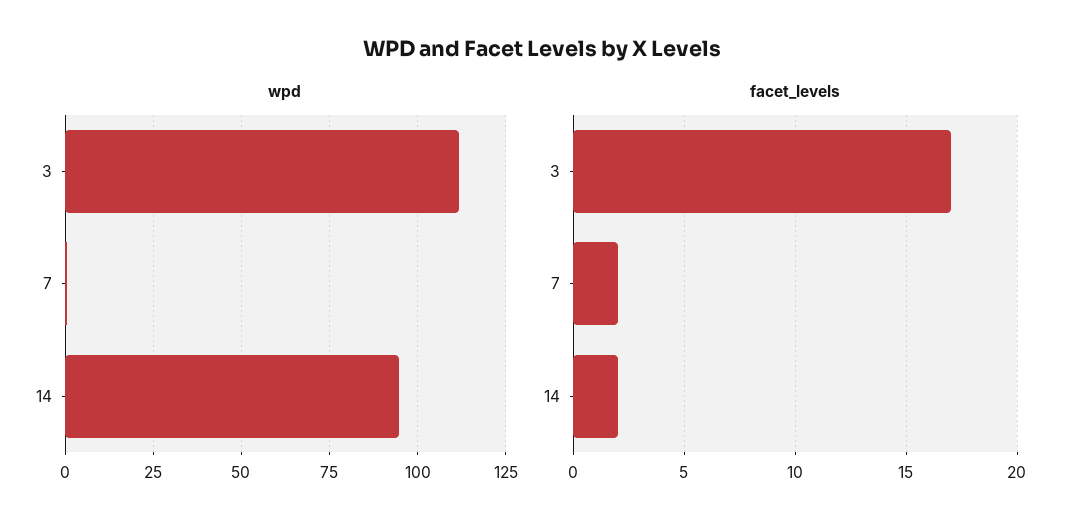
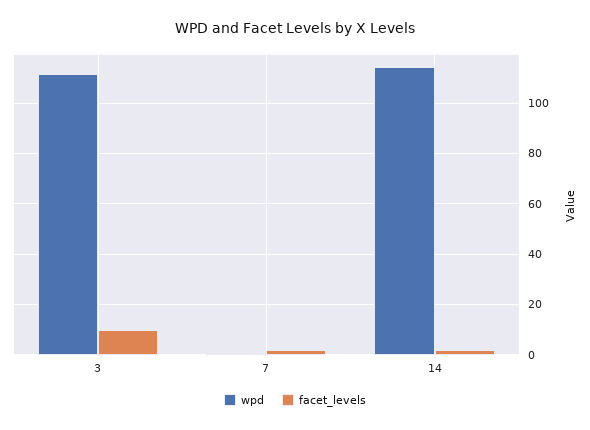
  {
    "wpd": {
      "3": 112.5,
      "7": 0,
-     "14": 95
+     "14": 115
    },
    "facet_levels": {
-     "3": 17,
+     "3": 10,
      "7": 2,
      "14": 2
    }
  }

